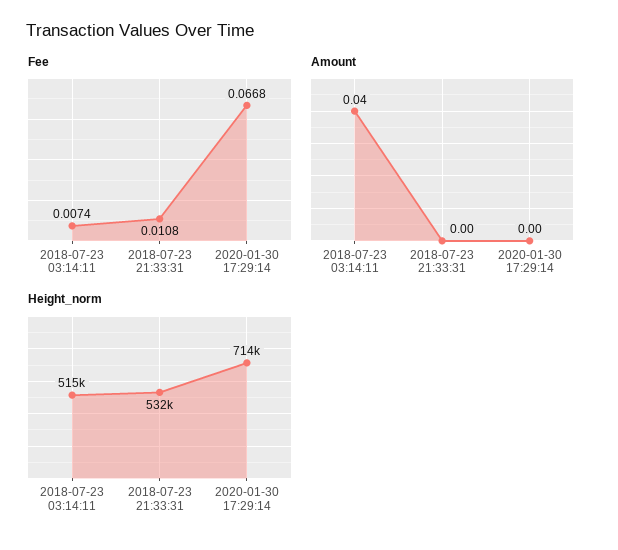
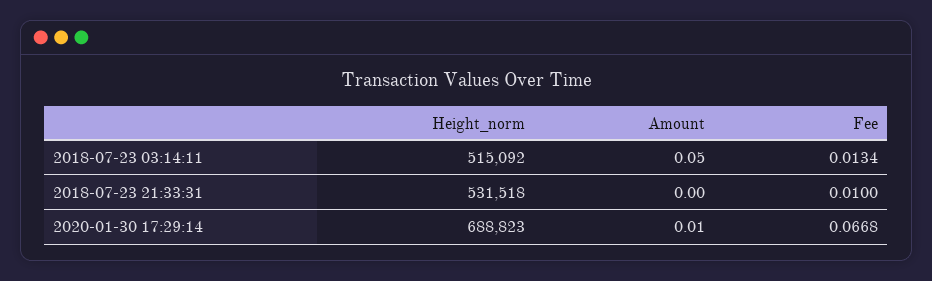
  {
    "Fee": {
-     "2018-07-23 03:14:11": 0.0074,
+     "2018-07-23 03:14:11": 0.0134,
-     "2018-07-23 21:33:31": 0.0108,
+     "2018-07-23 21:33:31": 0.01,
      "2020-01-30 17:29:14": 0.0668
    },
    "Amount": {
-     "2018-07-23 03:14:11": 0.04,
+     "2018-07-23 03:14:11": 0.05,
      "2018-07-23 21:33:31": 0,
-     "2020-01-30 17:29:14": 0
+     "2020-01-30 17:29:14": 0.01
    },
    "Height_norm": {
      "2018-07-23 03:14:11": 515092,
      "2018-07-23 21:33:31": 531518,
-     "2020-01-30 17:29:14": 714000
+     "2020-01-30 17:29:14": 688823
    }
  }

